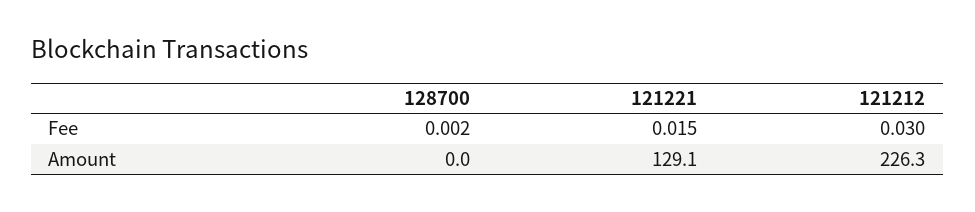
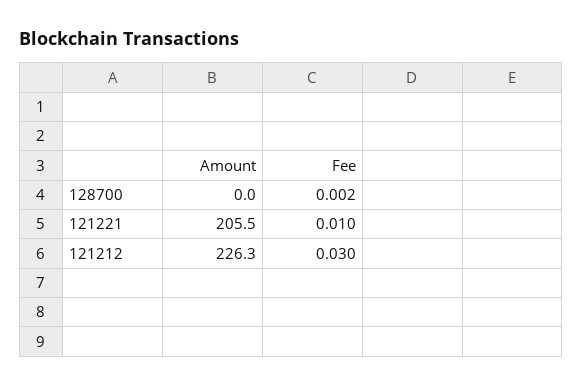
  {
    "128700": {
      "Fee": 0.002,
      "Amount": 0
    },
    "121221": {
-     "Fee": 0.015,
+     "Fee": 0.01,
-     "Amount": 129.1
+     "Amount": 205.5
    },
    "121212": {
      "Fee": 0.03,
      "Amount": 226.3
    }
  }

